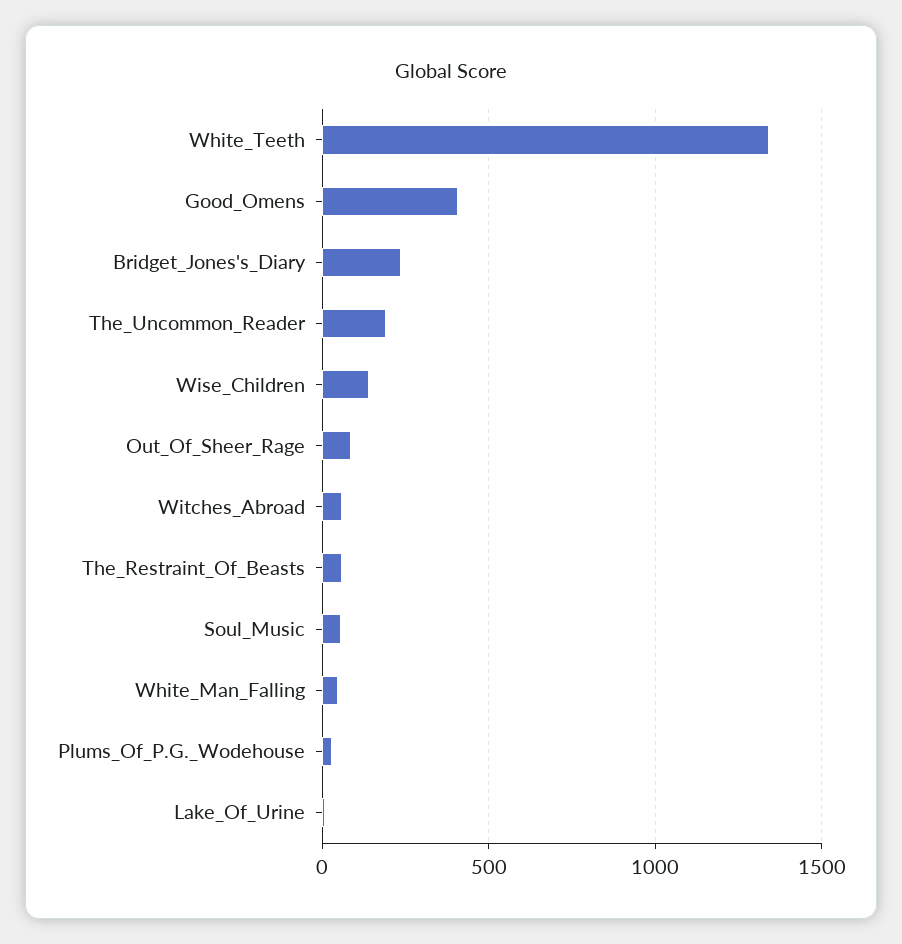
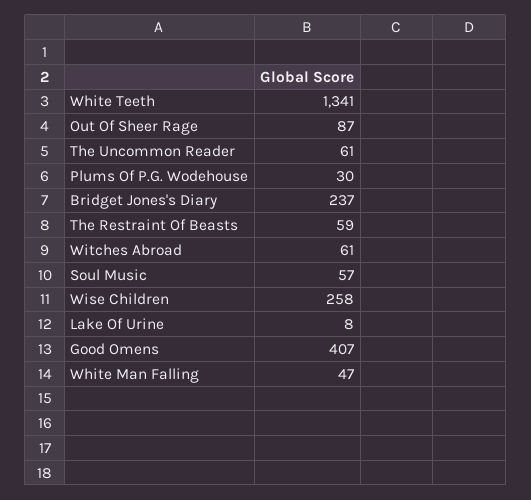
  {
    "White_Teeth": 1341,
    "Good_Omens": 407,
    "Bridget_Jones's_Diary": 237,
-   "The_Uncommon_Reader": 200,
+   "The_Uncommon_Reader": 61,
-   "Wise_Children": 150,
+   "Wise_Children": 258,
    "Out_Of_Sheer_Rage": 87,
    "Witches_Abroad": 61,
    "The_Restraint_Of_Beasts": 59,
    "Soul_Music": 57,
    "White_Man_Falling": 47,
    "Plums_Of_P.G._Wodehouse": 30,
    "Lake_Of_Urine": 8
  }

